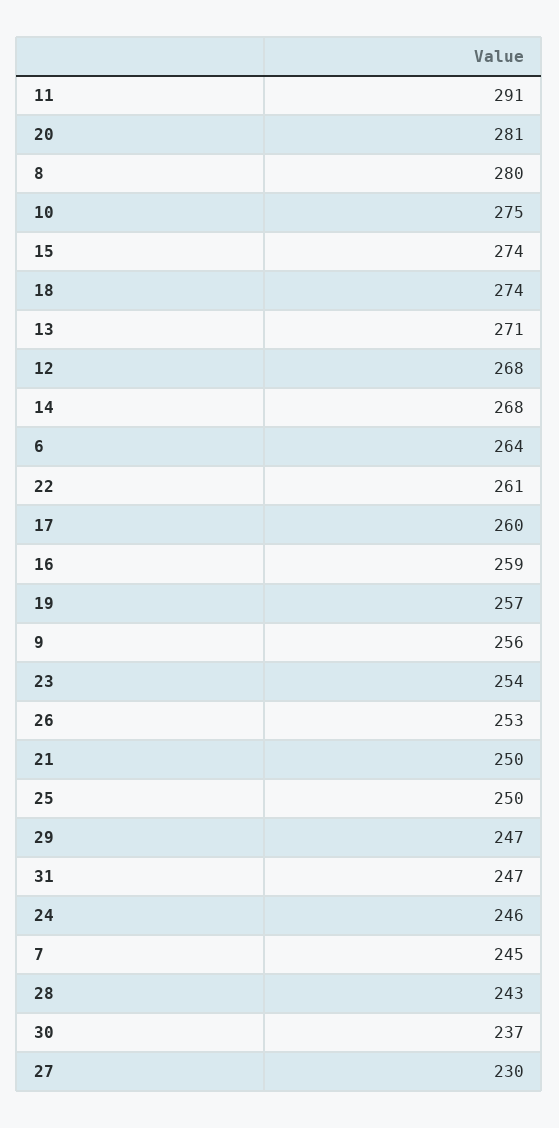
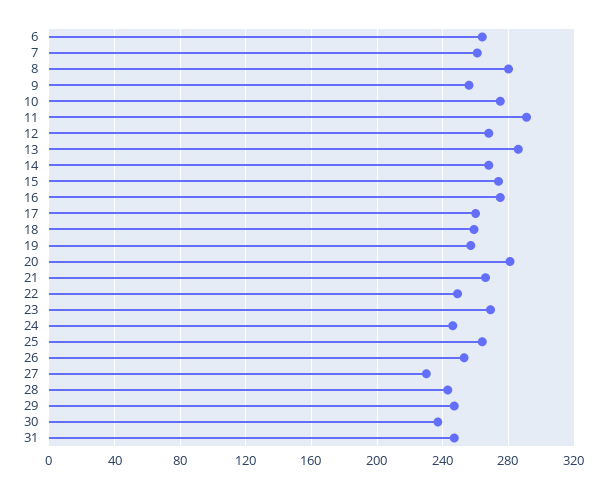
  {
    "11": 291,
    "20": 281,
    "8": 280,
    "10": 275,
    "15": 274,
-   "18": 274,
+   "18": 260,
-   "13": 271,
+   "13": 285,
    "12": 268,
    "14": 268,
    "6": 264,
-   "22": 261,
+   "22": 250,
    "17": 260,
-   "16": 259,
+   "16": 275,
    "19": 257,
    "9": 256,
-   "23": 254,
+   "23": 270,
    "26": 253,
-   "21": 250,
+   "21": 265,
-   "25": 250,
+   "25": 265,
    "29": 247,
    "31": 247,
    "24": 246,
-   "7": 245,
+   "7": 260,
    "28": 243,
    "30": 237,
    "27": 230
  }

